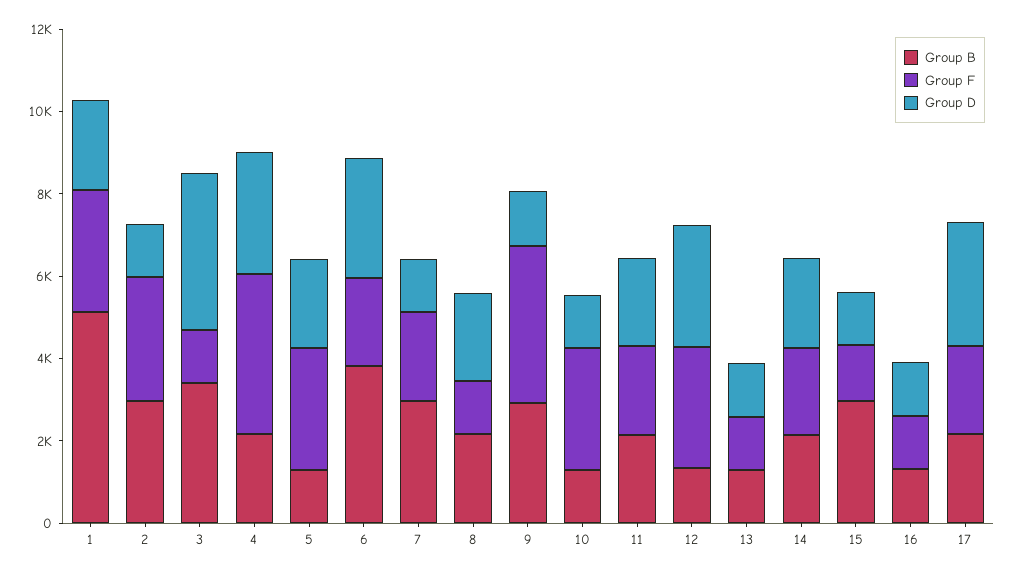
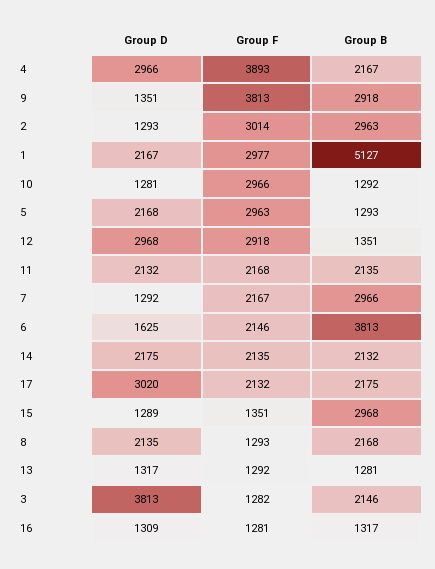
  {
    "Group B": {
      "1": 5127,
      "2": 2963,
-     "3": 3500,
+     "3": 2146,
      "4": 2167,
      "5": 1293,
      "6": 3813,
      "7": 2966,
      "8": 2168,
      "9": 2918,
      "10": 1292,
      "11": 2135,
      "12": 1351,
      "13": 1281,
      "14": 2132,
      "15": 2968,
      "16": 1317,
      "17": 2175
    },
    "Group F": {
      "1": 2977,
      "2": 3014,
      "3": 1282,
      "4": 3893,
      "5": 2963,
      "6": 2146,
      "7": 2167,
      "8": 1293,
      "9": 3813,
      "10": 2966,
      "11": 2168,
      "12": 2918,
      "13": 1292,
      "14": 2135,
      "15": 1351,
      "16": 1281,
      "17": 2132
    },
    "Group D": {
      "1": 2167,
      "2": 1293,
      "3": 3813,
      "4": 2966,
      "5": 2168,
-     "6": 3000,
+     "6": 1625,
      "7": 1292,
      "8": 2135,
      "9": 1351,
      "10": 1281,
      "11": 2132,
      "12": 2968,
      "13": 1317,
      "14": 2175,
      "15": 1289,
      "16": 1309,
      "17": 3020
    }
  }

